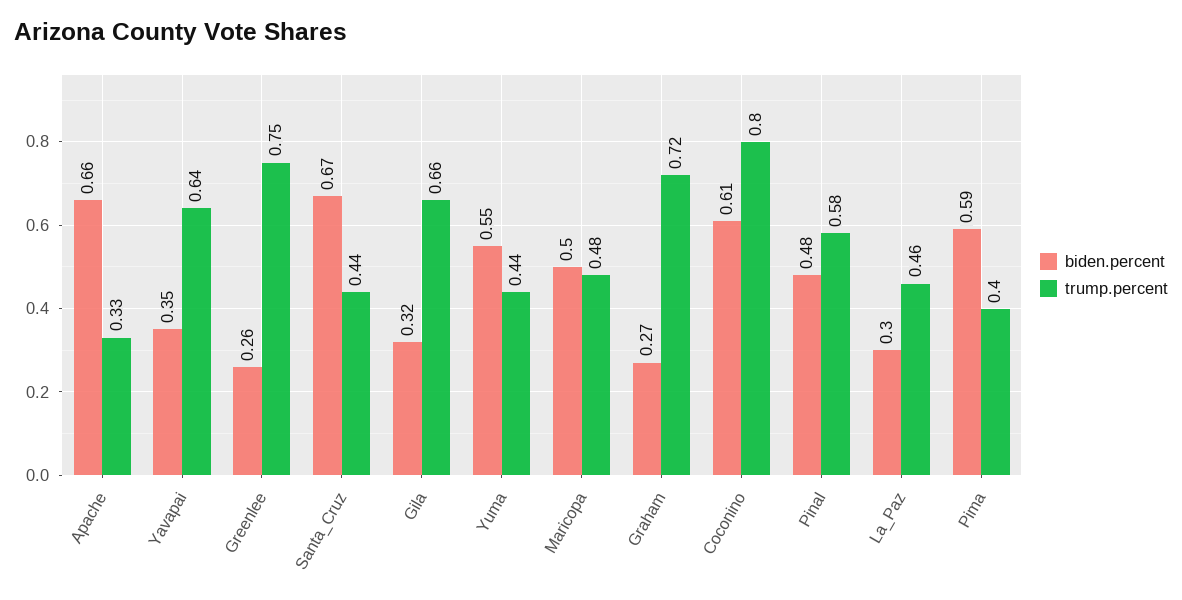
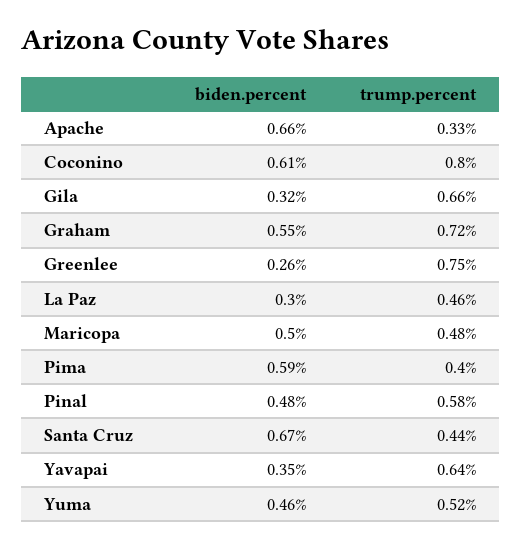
  {
    "biden.percent": {
      "Apache": 0.66,
      "Yavapai": 0.35,
      "Greenlee": 0.26,
      "Santa_Cruz": 0.67,
      "Gila": 0.32,
-     "Yuma": 0.55,
+     "Yuma": 0.46,
      "Maricopa": 0.5,
-     "Graham": 0.27,
+     "Graham": 0.55,
      "Coconino": 0.61,
      "Pinal": 0.48,
      "La_Paz": 0.3,
      "Pima": 0.59
    },
    "trump.percent": {
      "Apache": 0.33,
      "Yavapai": 0.64,
      "Greenlee": 0.75,
      "Santa_Cruz": 0.44,
      "Gila": 0.66,
-     "Yuma": 0.44,
+     "Yuma": 0.52,
      "Maricopa": 0.48,
      "Graham": 0.72,
      "Coconino": 0.8,
      "Pinal": 0.58,
      "La_Paz": 0.46,
      "Pima": 0.4
    }
  }

